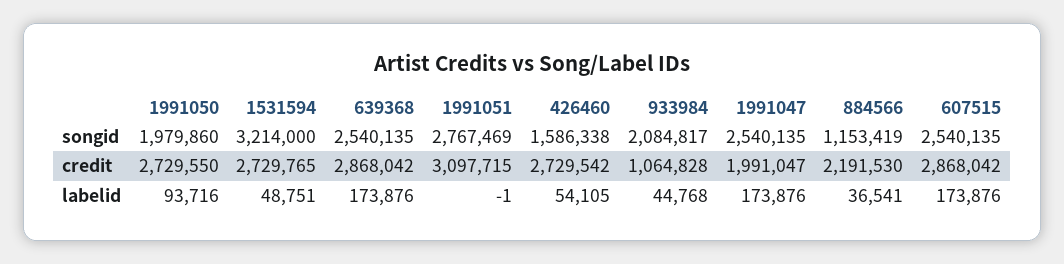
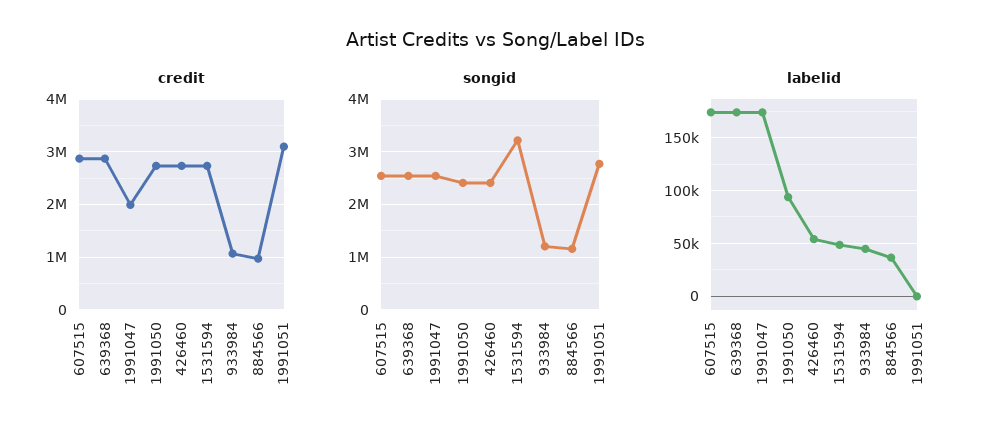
  {
    "songid": {
-     "1991050": 1979860,
+     "1991050": 2400000,
      "1531594": 3214000,
      "639368": 2540135,
      "1991051": 2767469,
-     "426460": 1586338,
+     "426460": 2400000,
-     "933984": 2084817,
+     "933984": 1200000,
      "1991047": 2540135,
      "884566": 1153419,
      "607515": 2540135
    },
    "credit": {
      "1991050": 2729550,
      "1531594": 2729765,
      "639368": 2868042,
      "1991051": 3097715,
      "426460": 2729542,
      "933984": 1064828,
      "1991047": 1991047,
-     "884566": 2191530,
+     "884566": 1000000,
      "607515": 2868042
    },
    "labelid": {
      "1991050": 93716,
      "1531594": 48751,
      "639368": 173876,
      "1991051": -1,
      "426460": 54105,
      "933984": 44768,
      "1991047": 173876,
      "884566": 36541,
      "607515": 173876
    }
  }

